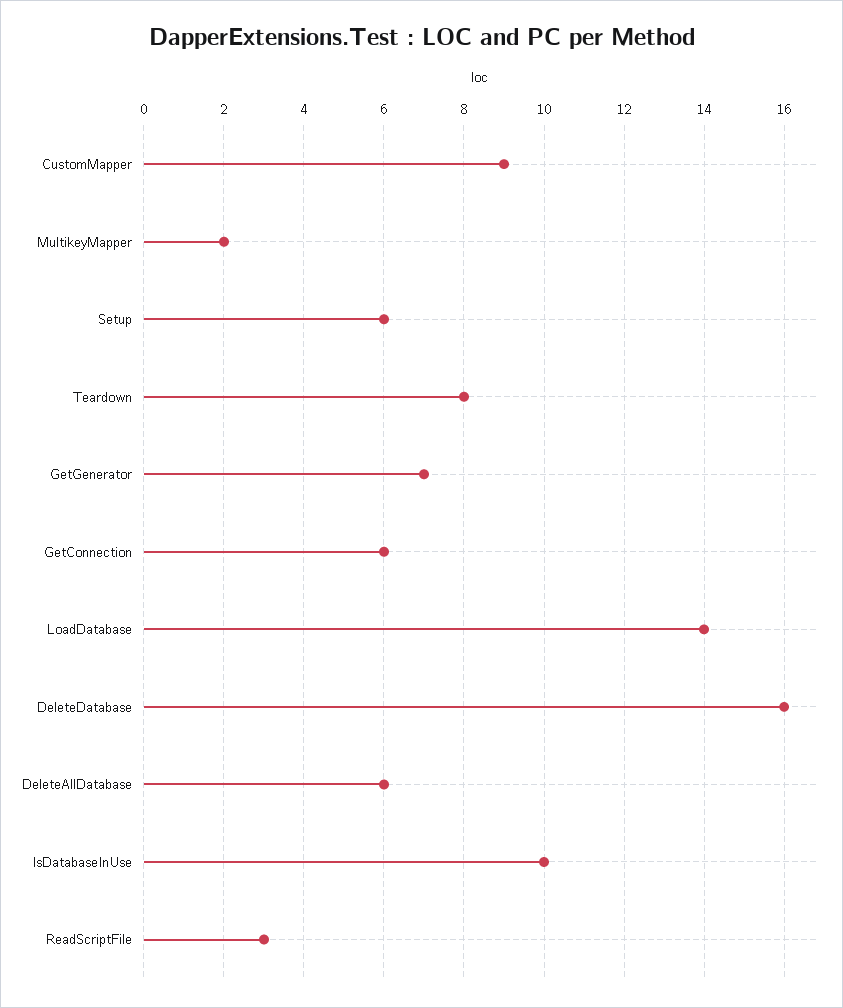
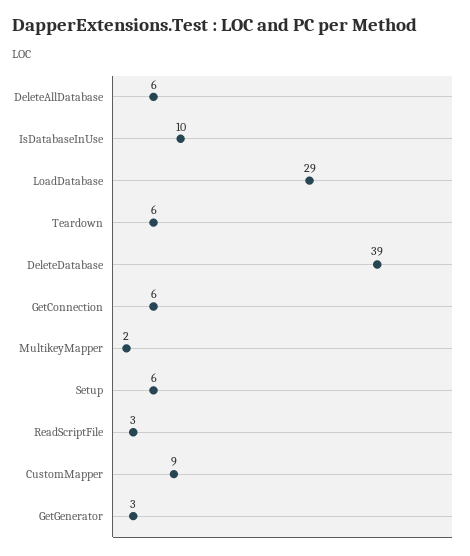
  {
    "CustomMapper": 9,
    "MultikeyMapper": 2,
    "Setup": 6,
-   "Teardown": 8,
+   "Teardown": 6,
-   "GetGenerator": 7,
+   "GetGenerator": 3,
    "GetConnection": 6,
-   "LoadDatabase": 14,
+   "LoadDatabase": 29,
-   "DeleteDatabase": 16,
+   "DeleteDatabase": 39,
    "DeleteAllDatabase": 6,
    "IsDatabaseInUse": 10,
    "ReadScriptFile": 3
  }

